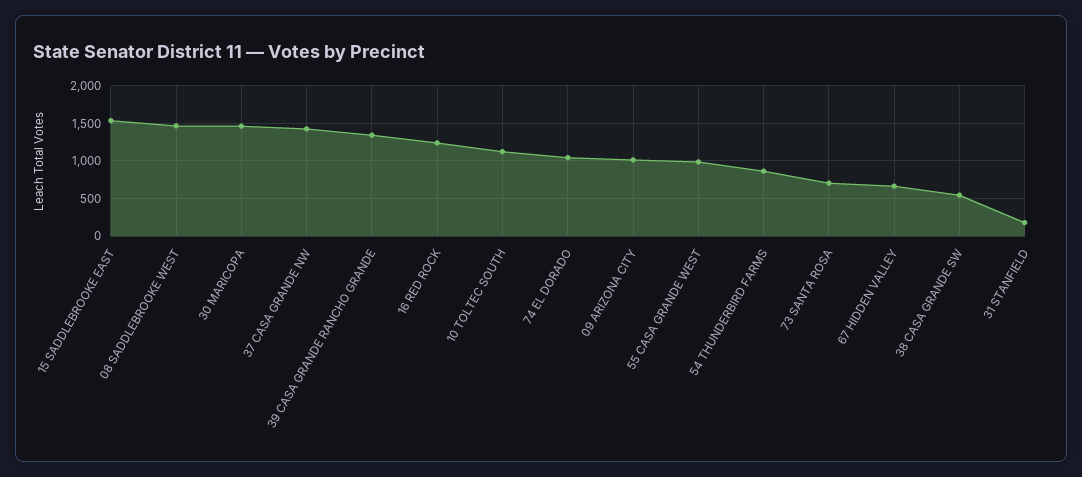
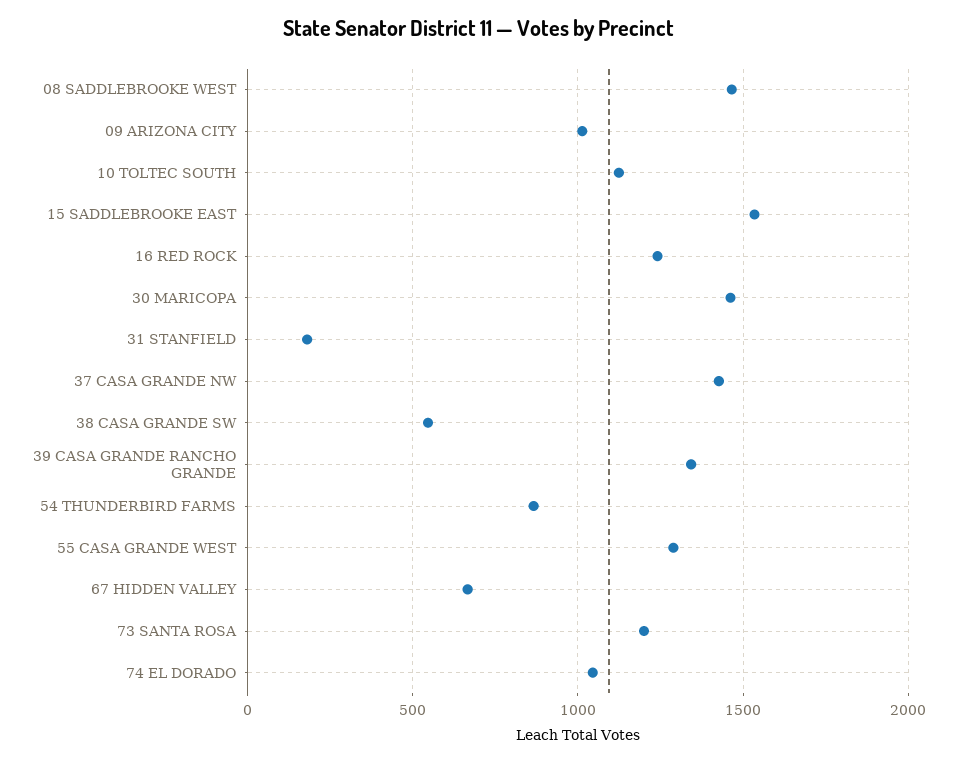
  {
    "15 SADDLEBROOKE EAST": 1550,
    "08 SADDLEBROOKE WEST": 1450,
    "30 MARICOPA": 1450,
    "37 CASA GRANDE NW": 1450,
    "39 CASA GRANDE RANCHO GRANDE": 1350,
    "16 RED ROCK": 1250,
    "10 TOLTEC SOUTH": 1100,
    "74 EL DORADO": 1050,
    "09 ARIZONA CITY": 1000,
-   "55 CASA GRANDE WEST": 1000,
+   "55 CASA GRANDE WEST": 1300,
    "54 THUNDERBIRD FARMS": 850,
-   "73 SANTA ROSA": 700,
+   "73 SANTA ROSA": 1200,
    "67 HIDDEN VALLEY": 650,
    "38 CASA GRANDE SW": 550,
    "31 STANFIELD": 200
  }

